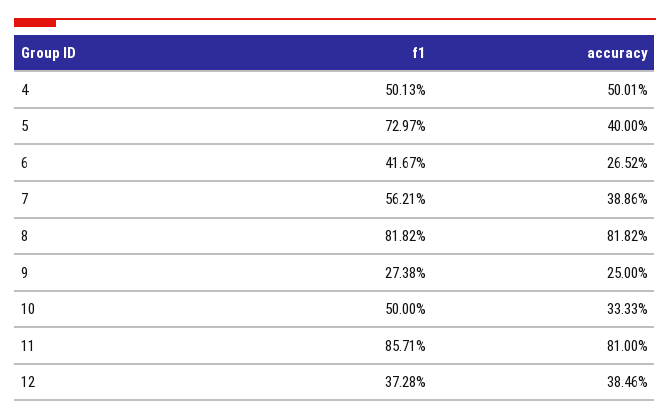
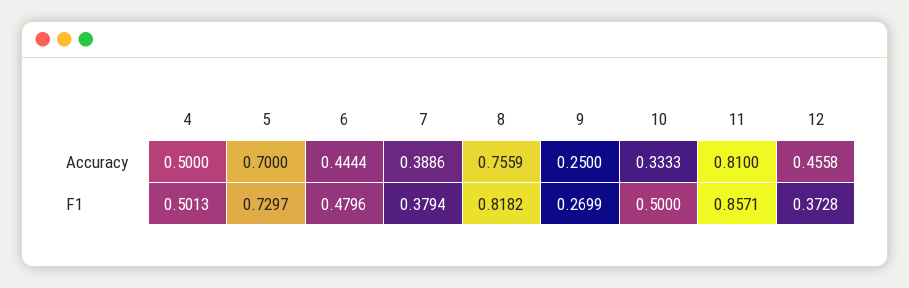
  {
    "f1": {
      "4": 0.5013,
      "5": 0.7297,
-     "6": 0.4167,
+     "6": 0.4796,
-     "7": 0.5621,
+     "7": 0.3794,
      "8": 0.8182,
-     "9": 0.2738,
+     "9": 0.2699,
      "10": 0.5,
      "11": 0.8571,
      "12": 0.3728
    },
    "accuracy": {
-     "4": 0.5001,
+     "4": 0.5,
-     "5": 0.4,
+     "5": 0.7,
-     "6": 0.2652,
+     "6": 0.4444,
      "7": 0.3886,
-     "8": 0.8182,
+     "8": 0.7559,
      "9": 0.25,
      "10": 0.3333,
      "11": 0.81,
-     "12": 0.3846
+     "12": 0.4558
    }
  }

